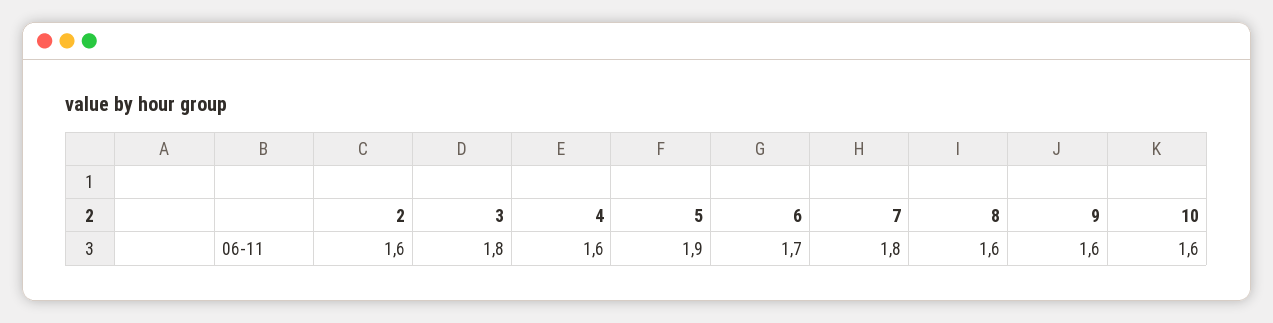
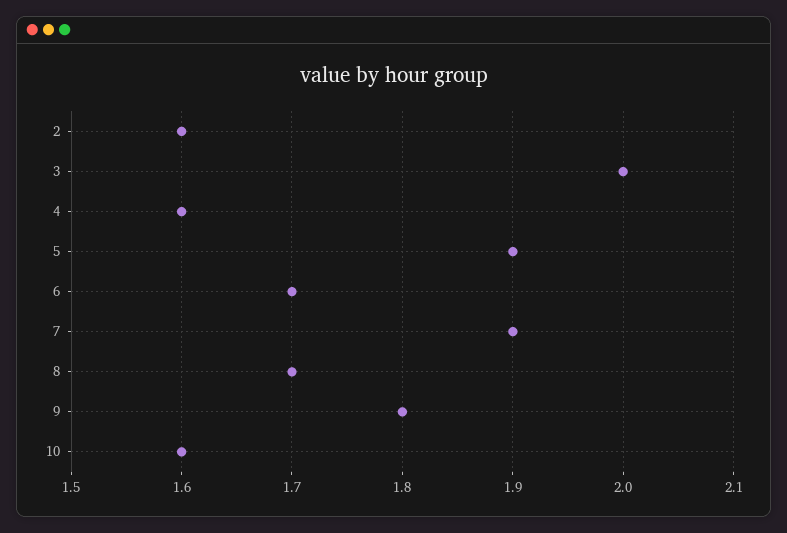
  {
    "2": 1.6,
-   "3": 1.8,
+   "3": 2,
    "4": 1.6,
    "5": 1.9,
    "6": 1.7,
-   "7": 1.8,
+   "7": 1.9,
-   "8": 1.6,
+   "8": 1.7,
-   "9": 1.6,
+   "9": 1.8,
    "10": 1.6
  }

